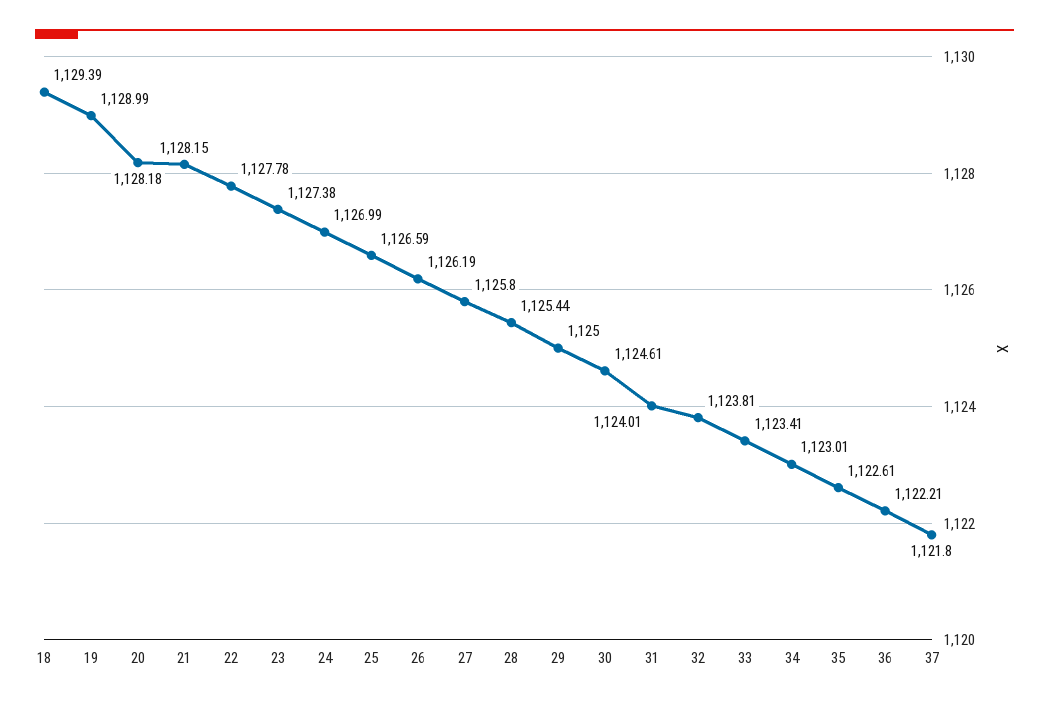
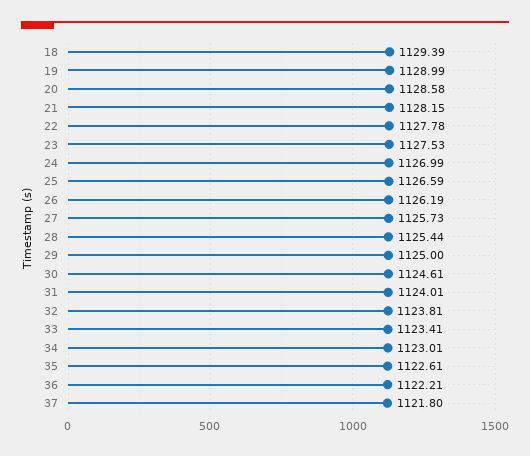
  {
    "18": 1129.39,
    "19": 1128.99,
-   "20": 1128.18,
+   "20": 1128.58,
    "21": 1128.15,
    "22": 1127.78,
-   "23": 1127.38,
+   "23": 1127.53,
    "24": 1126.99,
    "25": 1126.59,
    "26": 1126.19,
-   "27": 1125.8,
+   "27": 1125.73,
    "28": 1125.44,
    "29": 1125,
    "30": 1124.61,
    "31": 1124.01,
    "32": 1123.81,
    "33": 1123.41,
    "34": 1123.01,
    "35": 1122.61,
    "36": 1122.21,
    "37": 1121.8
  }

